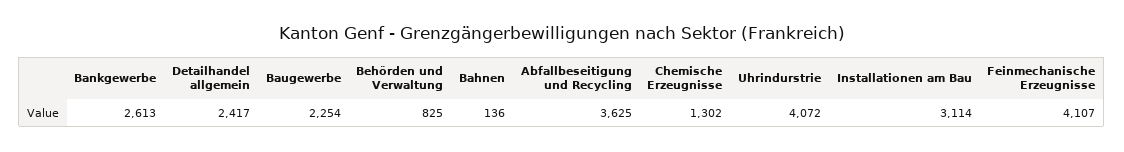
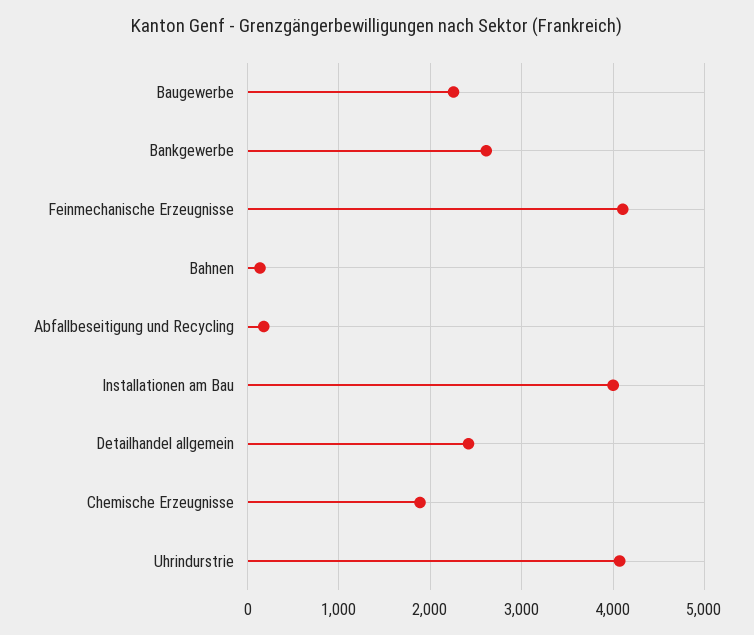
  {
    "Bankgewerbe": 2613,
    "Detailhandel allgemein": 2417,
    "Baugewerbe": 2254,
-   "Behörden und Verwaltung": 825,
    "Bahnen": 136,
-   "Abfallbeseitigung und Recycling": 3625,
+   "Abfallbeseitigung und Recycling": 200,
-   "Chemische Erzeugnisse": 1302,
+   "Chemische Erzeugnisse": 1900,
    "Uhrindurstrie": 4072,
-   "Installationen am Bau": 3114,
+   "Installationen am Bau": 4000,
    "Feinmechanische Erzeugnisse": 4107
  }

